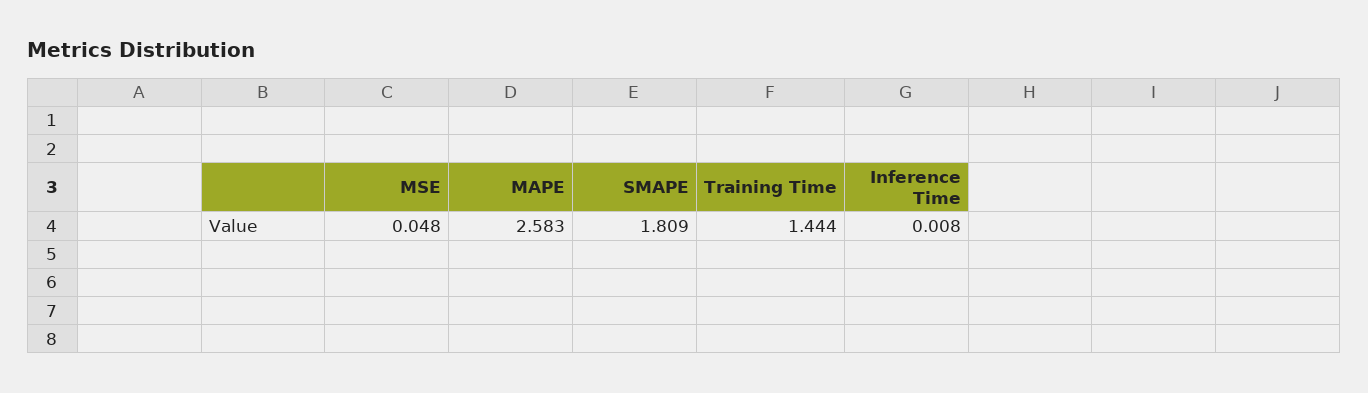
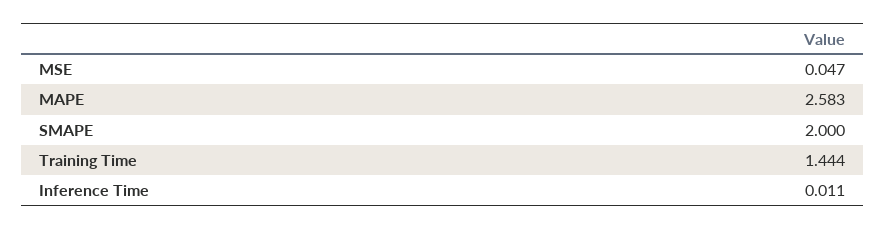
  {
-   "MSE": 0.048,
+   "MSE": 0.047,
    "MAPE": 2.583,
-   "SMAPE": 1.809,
+   "SMAPE": 2,
    "Training Time": 1.444,
-   "Inference Time": 0.008
+   "Inference Time": 0.011
  }

